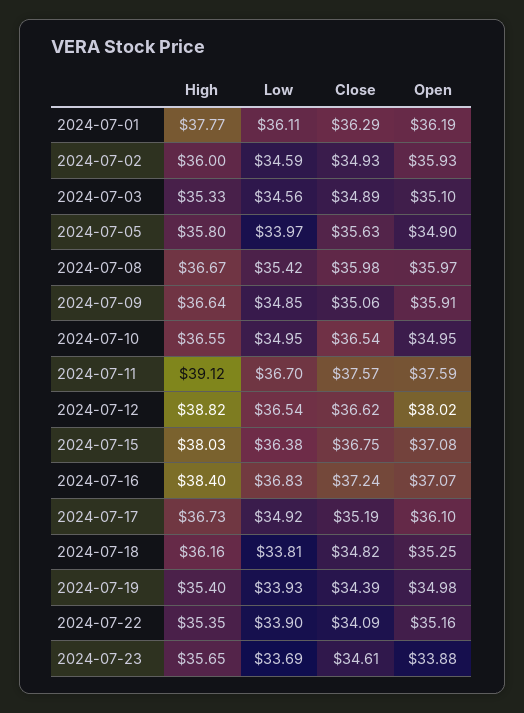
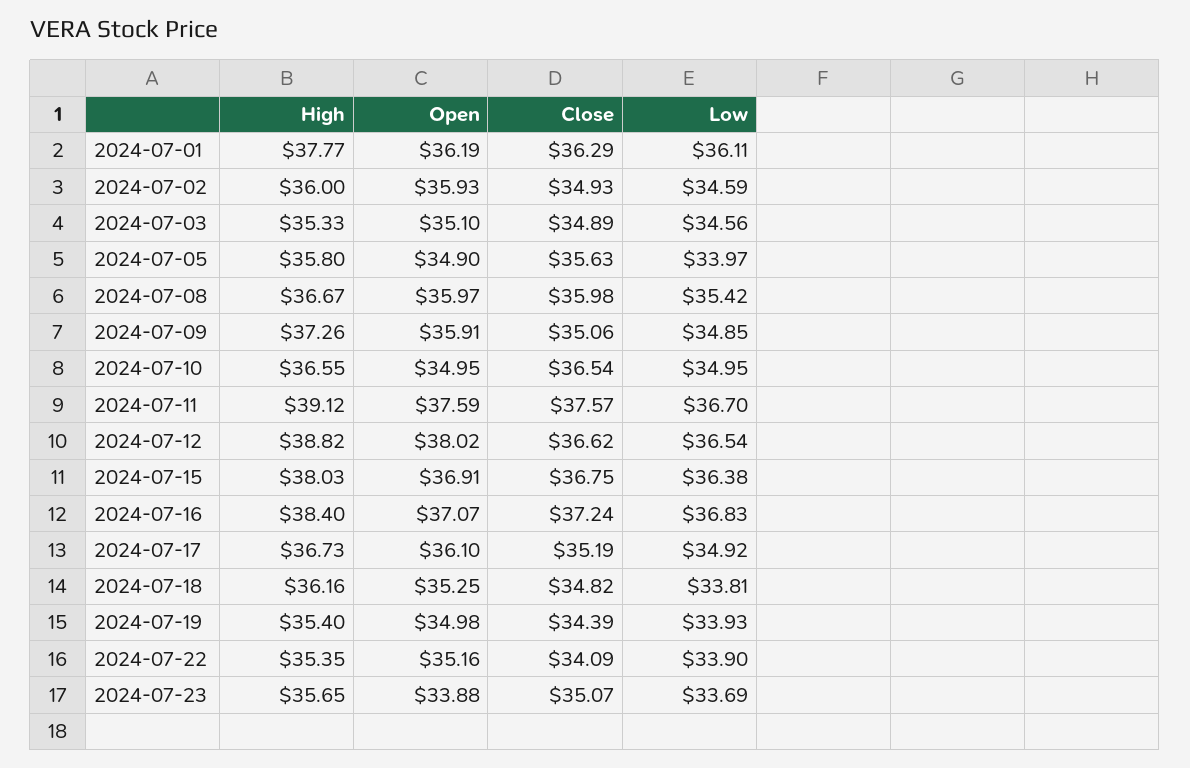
  {
    "High": {
      "2024-07-01": 37.77,
      "2024-07-02": 36,
      "2024-07-03": 35.33,
      "2024-07-05": 35.8,
      "2024-07-08": 36.67,
-     "2024-07-09": 36.64,
+     "2024-07-09": 37.26,
      "2024-07-10": 36.55,
      "2024-07-11": 39.12,
      "2024-07-12": 38.82,
      "2024-07-15": 38.03,
      "2024-07-16": 38.4,
      "2024-07-17": 36.73,
      "2024-07-18": 36.16,
      "2024-07-19": 35.4,
      "2024-07-22": 35.35,
      "2024-07-23": 35.65
    },
    "Low": {
      "2024-07-01": 36.11,
      "2024-07-02": 34.59,
      "2024-07-03": 34.56,
      "2024-07-05": 33.97,
      "2024-07-08": 35.42,
      "2024-07-09": 34.85,
      "2024-07-10": 34.95,
      "2024-07-11": 36.7,
      "2024-07-12": 36.54,
      "2024-07-15": 36.38,
      "2024-07-16": 36.83,
      "2024-07-17": 34.92,
      "2024-07-18": 33.81,
      "2024-07-19": 33.93,
      "2024-07-22": 33.9,
      "2024-07-23": 33.69
    },
    "Close": {
      "2024-07-01": 36.29,
      "2024-07-02": 34.93,
      "2024-07-03": 34.89,
      "2024-07-05": 35.63,
      "2024-07-08": 35.98,
      "2024-07-09": 35.06,
      "2024-07-10": 36.54,
      "2024-07-11": 37.57,
      "2024-07-12": 36.62,
      "2024-07-15": 36.75,
      "2024-07-16": 37.24,
      "2024-07-17": 35.19,
      "2024-07-18": 34.82,
      "2024-07-19": 34.39,
      "2024-07-22": 34.09,
-     "2024-07-23": 34.61
+     "2024-07-23": 35.07
    },
    "Open": {
      "2024-07-01": 36.19,
      "2024-07-02": 35.93,
      "2024-07-03": 35.1,
      "2024-07-05": 34.9,
      "2024-07-08": 35.97,
      "2024-07-09": 35.91,
      "2024-07-10": 34.95,
      "2024-07-11": 37.59,
      "2024-07-12": 38.02,
-     "2024-07-15": 37.08,
+     "2024-07-15": 36.91,
      "2024-07-16": 37.07,
      "2024-07-17": 36.1,
      "2024-07-18": 35.25,
      "2024-07-19": 34.98,
      "2024-07-22": 35.16,
      "2024-07-23": 33.88
    }
  }

